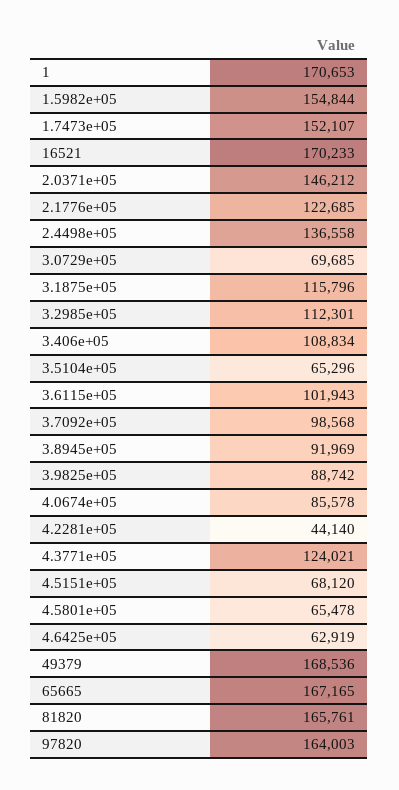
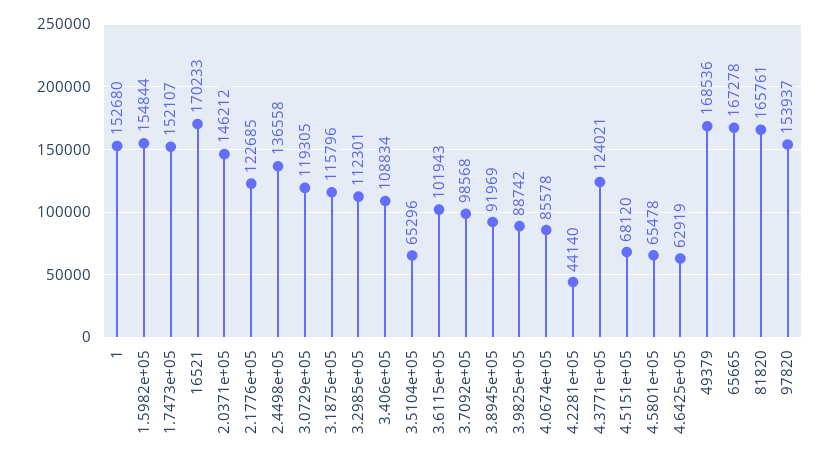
  {
-   "1": 170653,
+   "1": 152680,
    "1.5982e+05": 154844,
    "1.7473e+05": 152107,
    "16521": 170233,
    "2.0371e+05": 146212,
    "2.1776e+05": 122685,
    "2.4498e+05": 136558,
-   "3.0729e+05": 69685,
+   "3.0729e+05": 119305,
    "3.1875e+05": 115796,
    "3.2985e+05": 112301,
    "3.406e+05": 108834,
    "3.5104e+05": 65296,
    "3.6115e+05": 101943,
    "3.7092e+05": 98568,
    "3.8945e+05": 91969,
    "3.9825e+05": 88742,
    "4.0674e+05": 85578,
    "4.2281e+05": 44140,
    "4.3771e+05": 124021,
    "4.5151e+05": 68120,
    "4.5801e+05": 65478,
    "4.6425e+05": 62919,
    "49379": 168536,
-   "65665": 167165,
+   "65665": 167278,
    "81820": 165761,
-   "97820": 164003
+   "97820": 153937
  }

